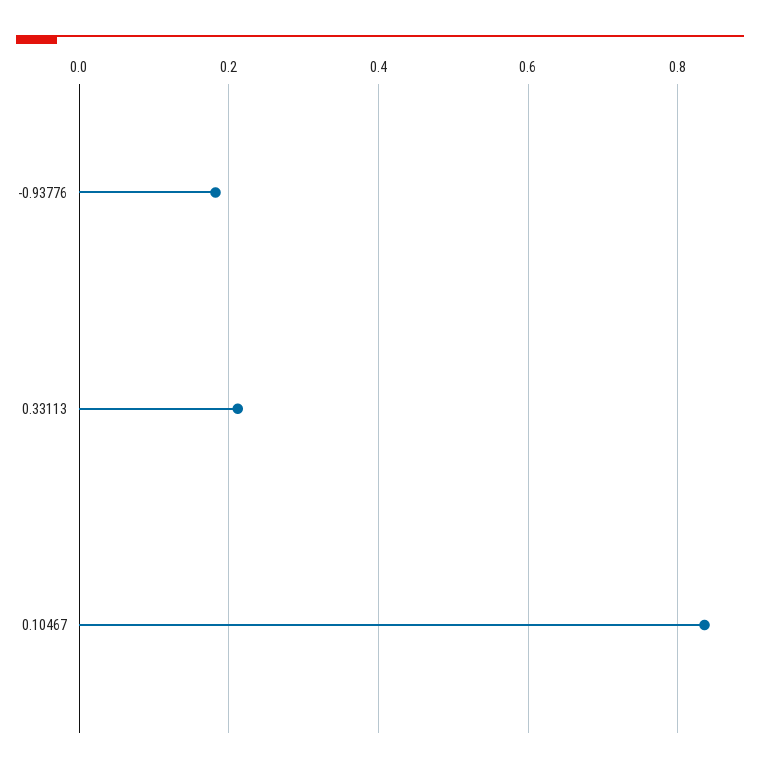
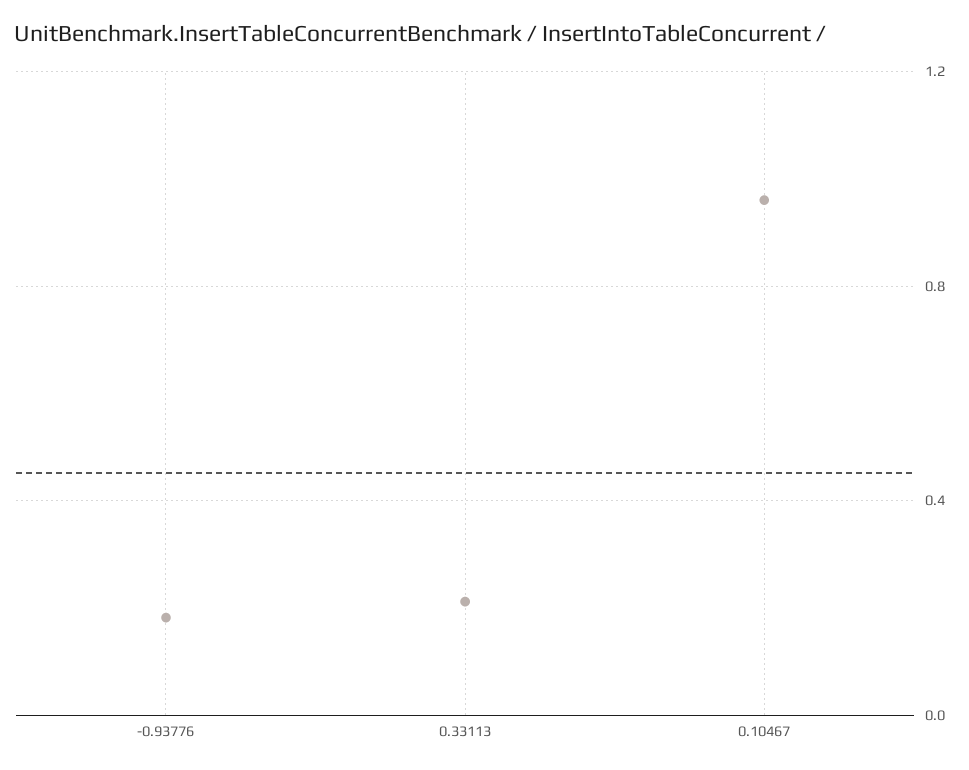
  {
    "-0.93776": 0.18,
    "0.33113": 0.22,
-   "0.10467": 0.84
+   "0.10467": 0.95
  }

